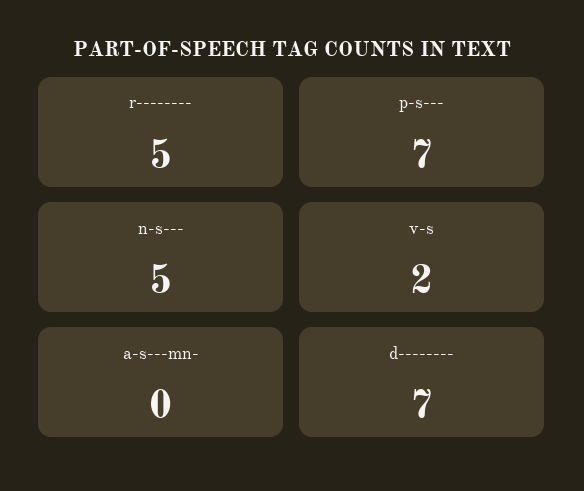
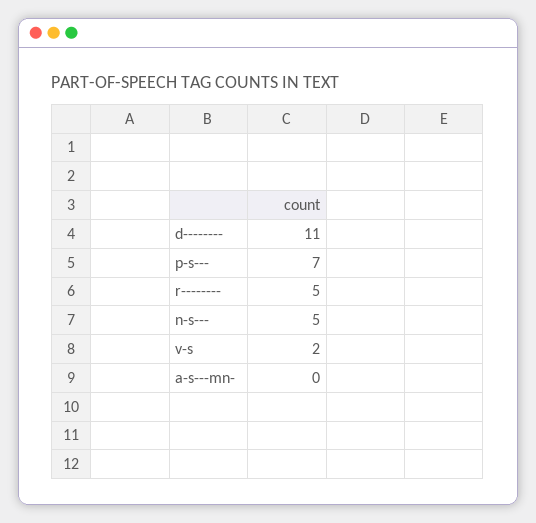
  {
    "r--------": 5,
    "p-s---": 7,
    "n-s---": 5,
    "v-s": 2,
    "a-s---mn-": 0,
-   "d--------": 7
+   "d--------": 11
  }

